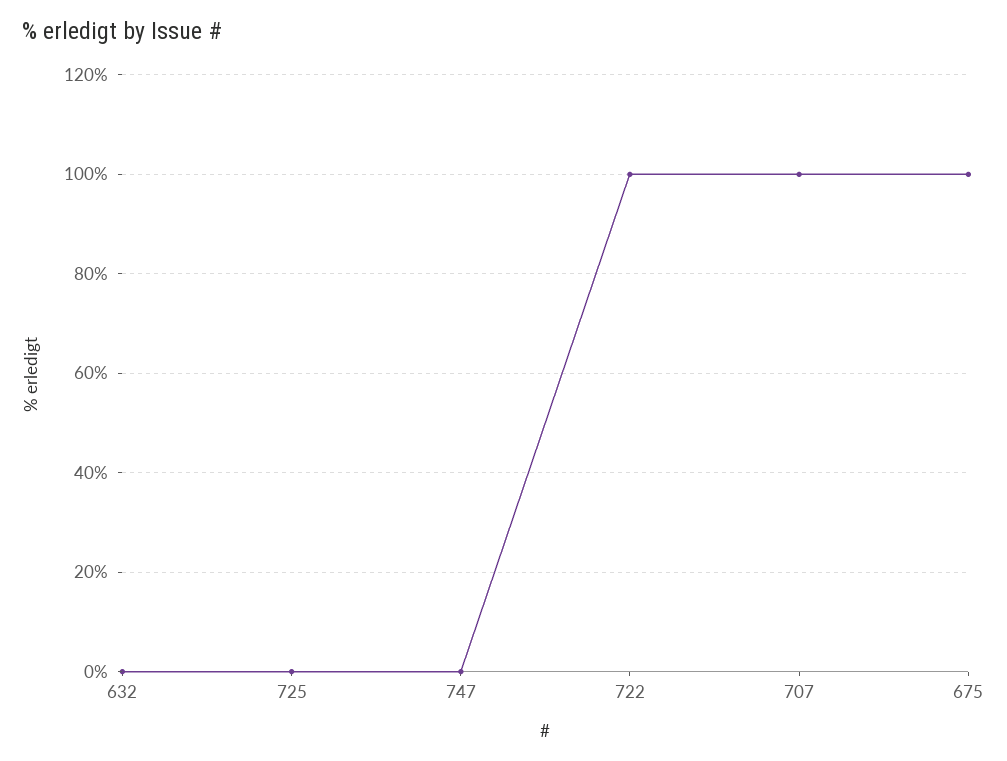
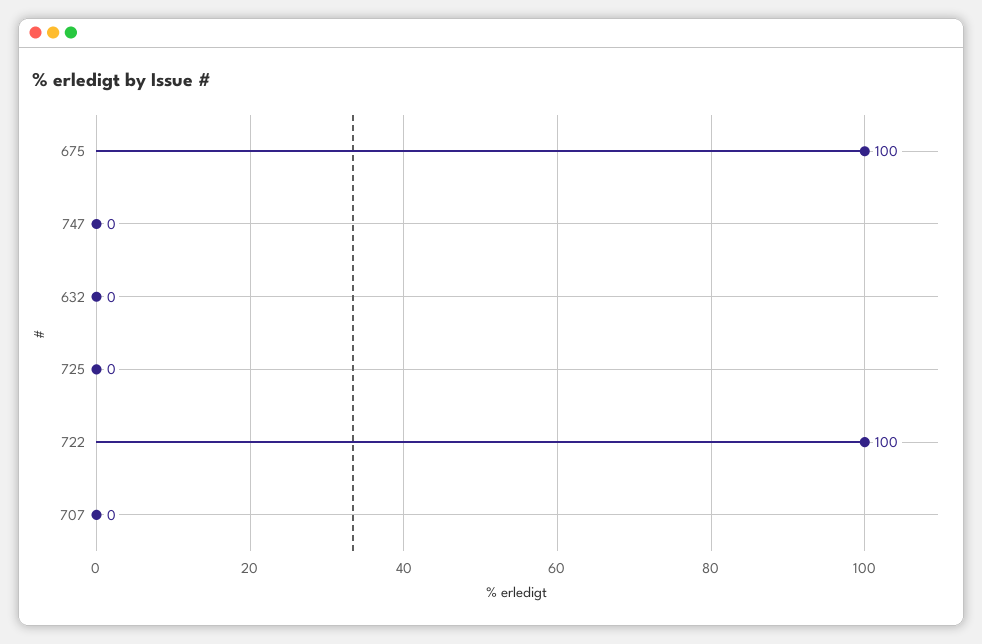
  {
    "632": 0,
    "725": 0,
    "747": 0,
    "722": 100,
-   "707": 100,
+   "707": 0,
    "675": 100
  }

